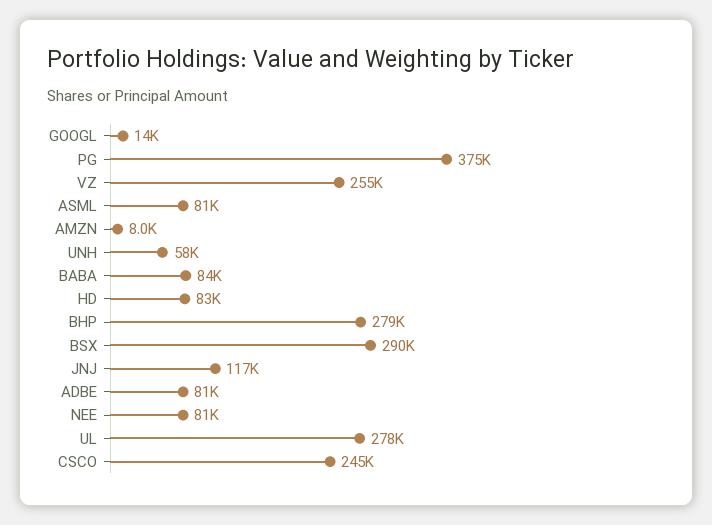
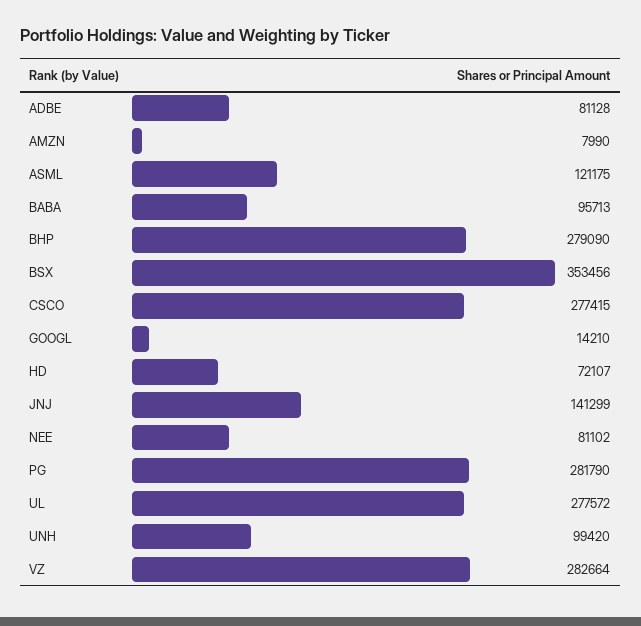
  {
    "GOOGL": 14210,
-   "PG": 375000,
+   "PG": 281790,
-   "VZ": 255000,
+   "VZ": 282664,
-   "ASML": 81000,
+   "ASML": 121175,
    "AMZN": 7990,
-   "UNH": 58000,
+   "UNH": 99420,
-   "BABA": 84000,
+   "BABA": 95713,
-   "HD": 83000,
+   "HD": 72107,
    "BHP": 279090,
-   "BSX": 290000,
+   "BSX": 353456,
-   "JNJ": 117000,
+   "JNJ": 141299,
    "ADBE": 81128,
    "NEE": 81102,
    "UL": 277572,
-   "CSCO": 245000
+   "CSCO": 277415
  }

